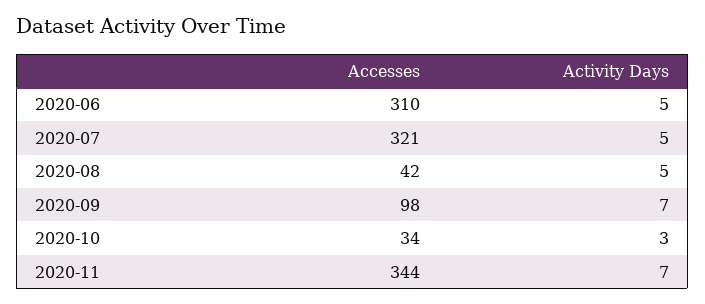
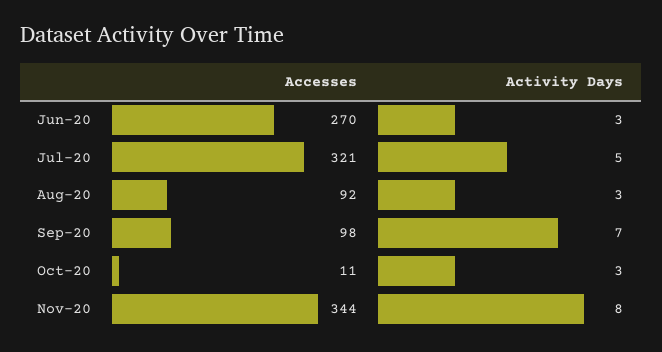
  {
    "Accesses": {
-     "2020-06": 310,
+     "2020-06": 270,
      "2020-07": 321,
-     "2020-08": 42,
+     "2020-08": 92,
      "2020-09": 98,
-     "2020-10": 34,
+     "2020-10": 11,
      "2020-11": 344
    },
    "Activity Days": {
-     "2020-06": 5,
+     "2020-06": 3,
      "2020-07": 5,
-     "2020-08": 5,
+     "2020-08": 3,
      "2020-09": 7,
      "2020-10": 3,
-     "2020-11": 7
+     "2020-11": 8
    }
  }

